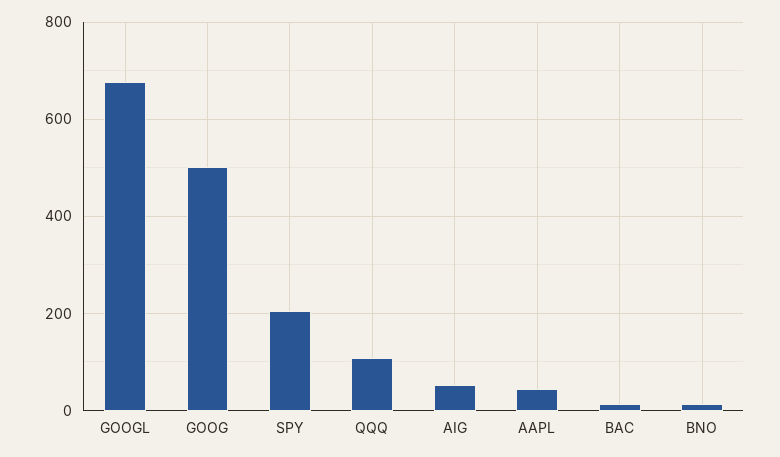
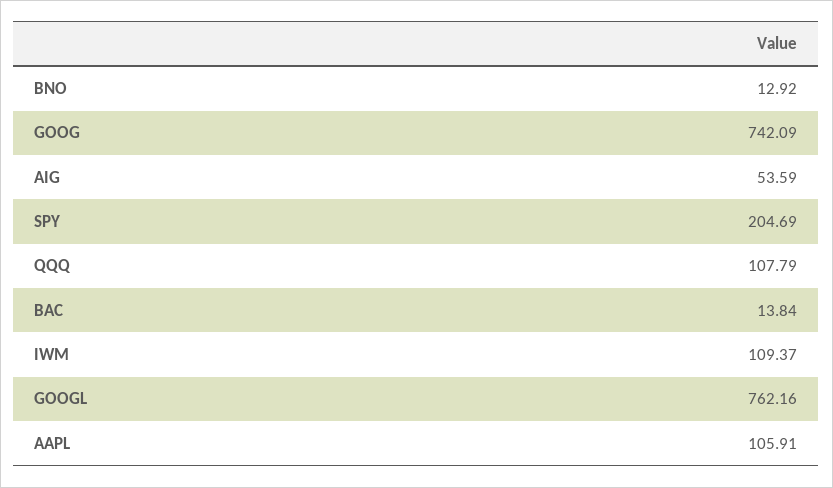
  {
-   "GOOGL": 680,
+   "GOOGL": 762.16,
-   "GOOG": 500,
+   "GOOG": 742.09,
    "SPY": 204.69,
    "QQQ": 107.79,
    "AIG": 53.59,
-   "AAPL": 40,
+   "AAPL": 105.91,
    "BAC": 13.84,
-   "BNO": 12.92
+   "BNO": 12.92,
+   "IWM": 109.37
  }

